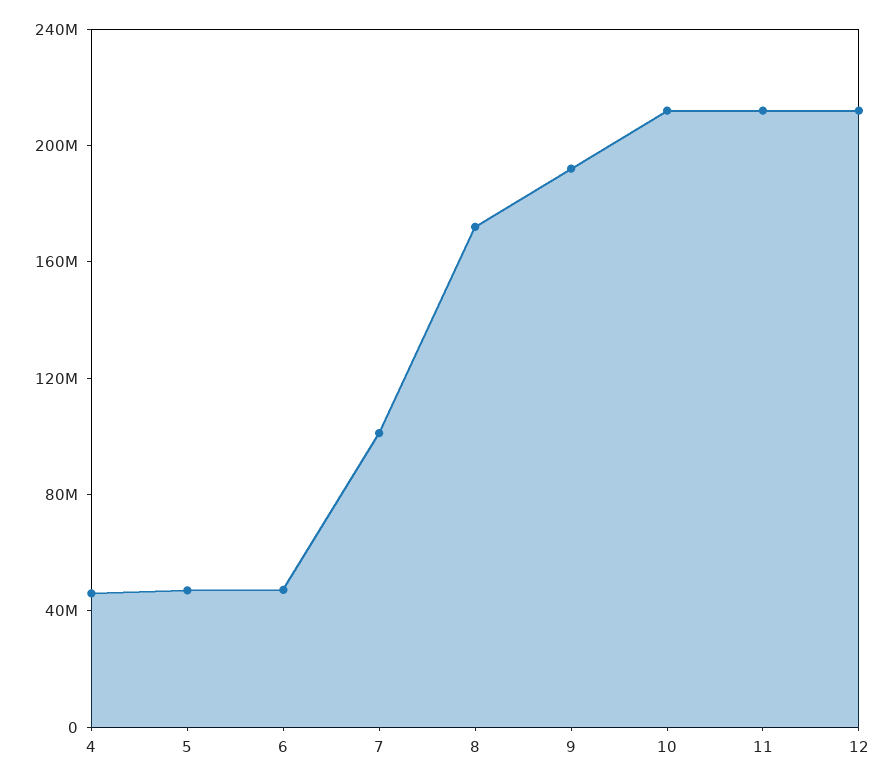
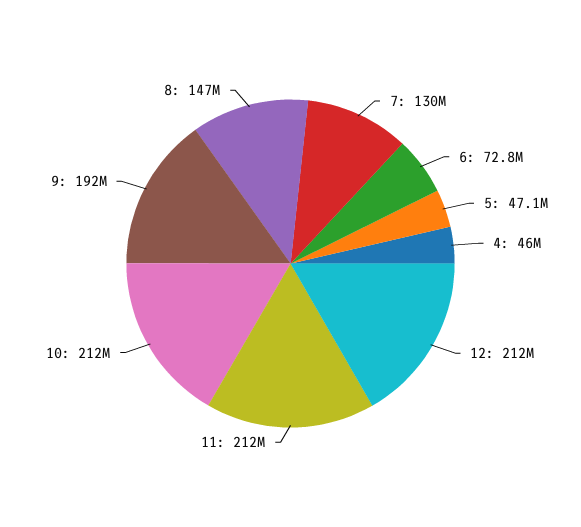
  {
    "4": 46000000,
    "5": 47100000,
-   "6": 50000000,
+   "6": 72800000,
-   "7": 100000000,
+   "7": 130000000,
-   "8": 170000000,
+   "8": 147000000,
    "9": 192000000,
    "10": 212000000,
    "11": 212000000,
    "12": 212000000
  }

